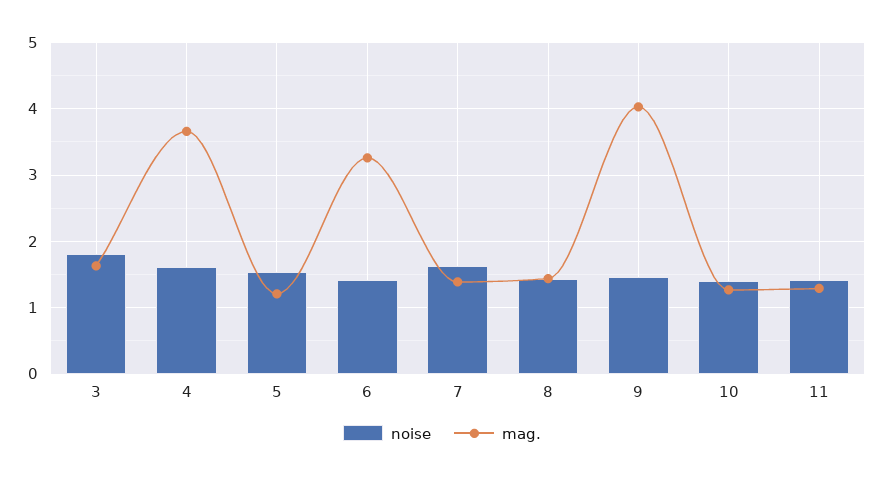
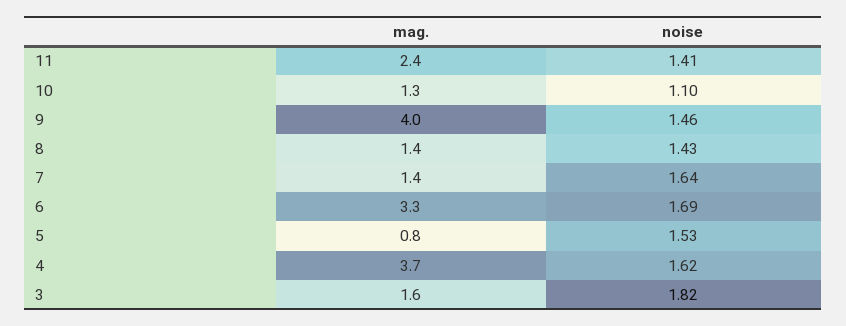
  {
    "noise": {
      "3": 1.82,
      "4": 1.62,
      "5": 1.53,
-     "6": 1.4,
+     "6": 1.69,
      "7": 1.64,
      "8": 1.43,
      "9": 1.46,
-     "10": 1.4,
+     "10": 1.1,
      "11": 1.41
    },
    "mag.": {
      "3": 1.6,
      "4": 3.7,
-     "5": 1.2,
+     "5": 0.8,
      "6": 3.3,
      "7": 1.4,
      "8": 1.4,
      "9": 4,
      "10": 1.3,
-     "11": 1.3
+     "11": 2.4
    }
  }

